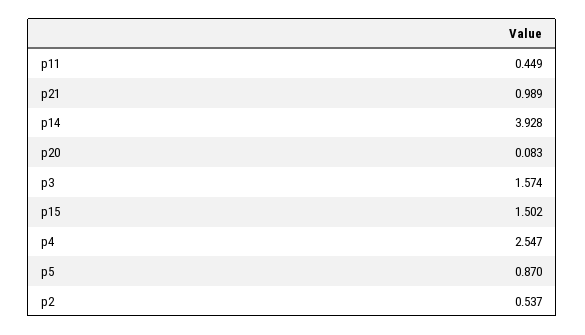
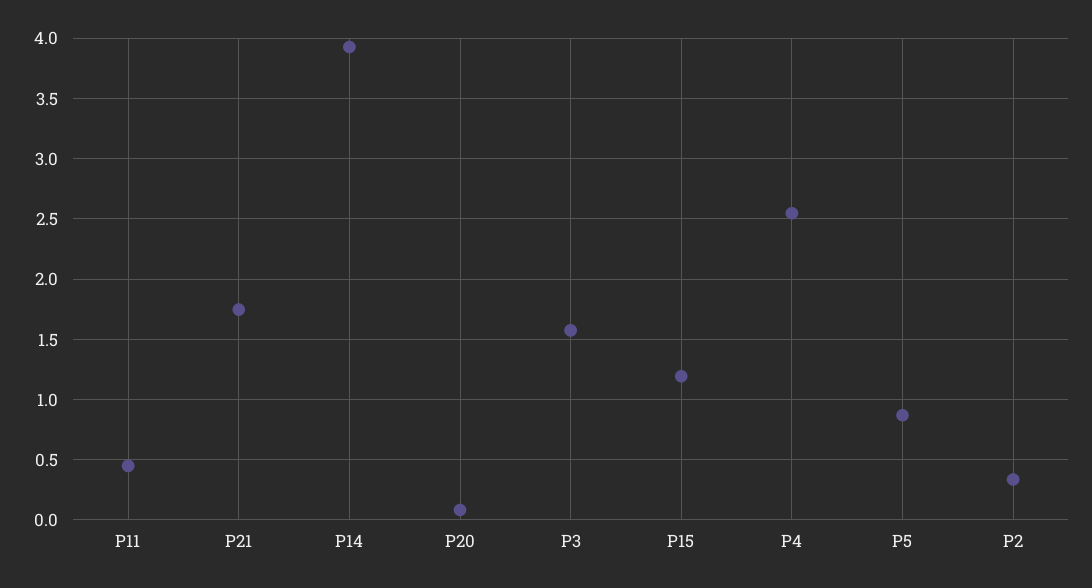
  {
    "p11": 0.449,
-   "p21": 0.989,
+   "p21": 1.75,
    "p14": 3.928,
    "p20": 0.083,
    "p3": 1.574,
-   "p15": 1.502,
+   "p15": 1.2,
    "p4": 2.547,
    "p5": 0.87,
-   "p2": 0.537
+   "p2": 0.35
  }

